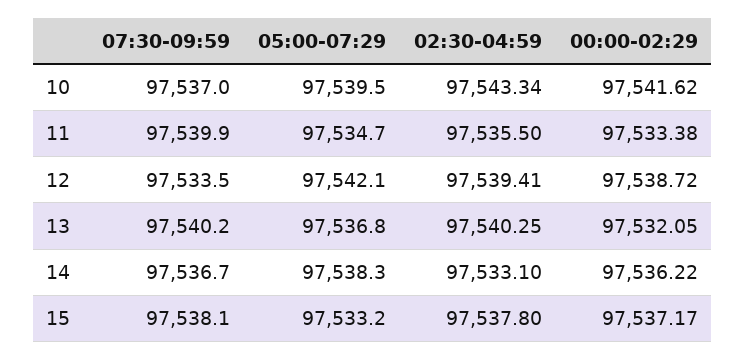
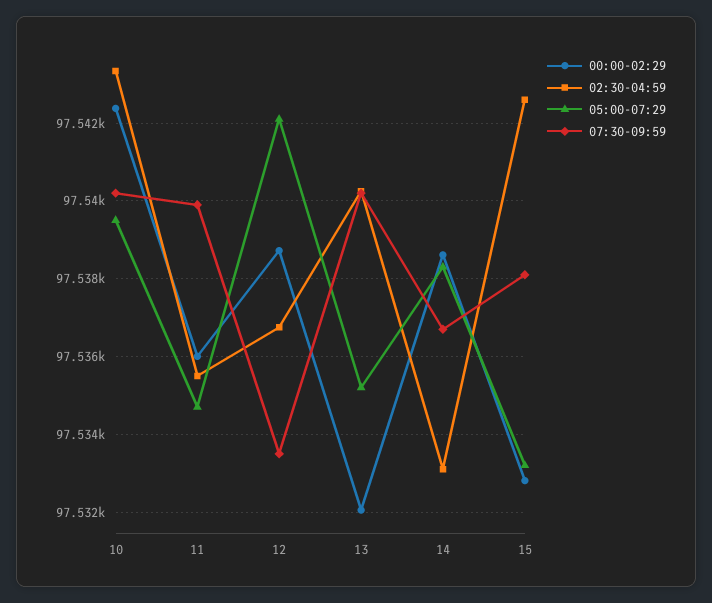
  {
    "07:30-09:59": {
-     "10": 97537,
+     "10": 97540.2,
      "11": 97539.9,
      "12": 97533.5,
      "13": 97540.2,
      "14": 97536.7,
      "15": 97538.1
    },
    "05:00-07:29": {
      "10": 97539.5,
      "11": 97534.7,
      "12": 97542.1,
-     "13": 97536.8,
+     "13": 97535.2,
      "14": 97538.3,
      "15": 97533.2
    },
    "02:30-04:59": {
      "10": 97543.34,
      "11": 97535.5,
-     "12": 97539.41,
+     "12": 97536.8,
      "13": 97540.25,
      "14": 97533.1,
-     "15": 97537.8
+     "15": 97542.6
    },
    "00:00-02:29": {
-     "10": 97541.62,
+     "10": 97542.4,
-     "11": 97533.38,
+     "11": 97536,
      "12": 97538.72,
      "13": 97532.05,
-     "14": 97536.22,
+     "14": 97538.6,
-     "15": 97537.17
+     "15": 97532.8
    }
  }

